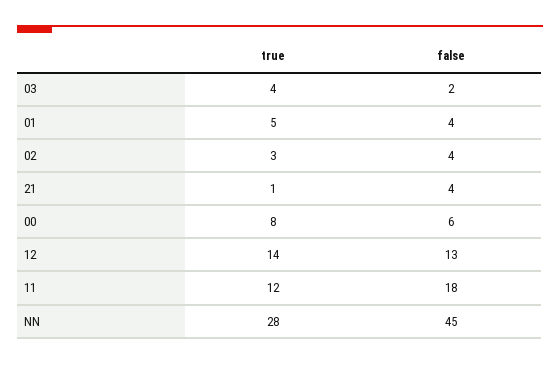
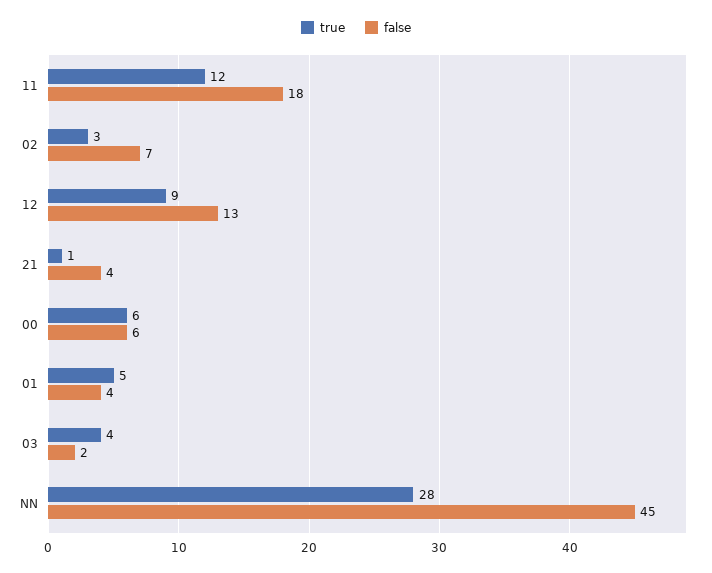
  {
    "true": {
      "03": 4,
      "01": 5,
      "02": 3,
      "21": 1,
-     "00": 8,
+     "00": 6,
-     "12": 14,
+     "12": 9,
      "11": 12,
      "NN": 28
    },
    "false": {
      "03": 2,
      "01": 4,
-     "02": 4,
+     "02": 7,
      "21": 4,
      "00": 6,
      "12": 13,
      "11": 18,
      "NN": 45
    }
  }

